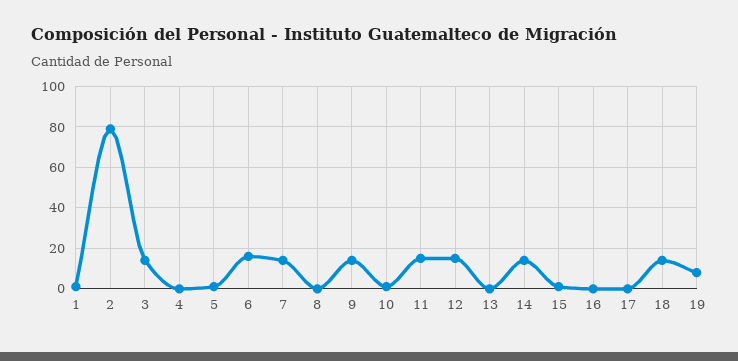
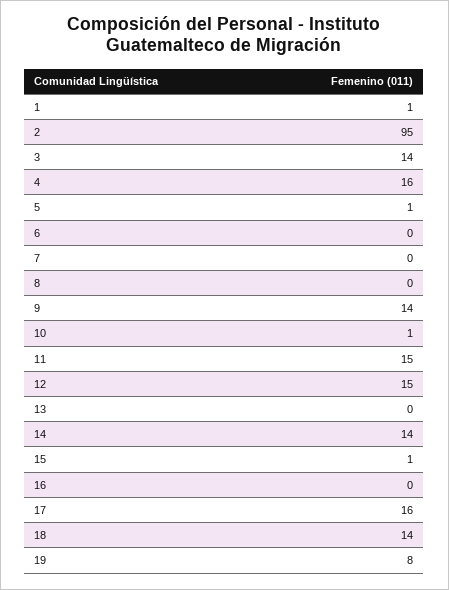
  {
    "1": 1,
-   "2": 80,
+   "2": 95,
    "3": 14,
-   "4": 0,
+   "4": 16,
    "5": 1,
-   "6": 15,
+   "6": 0,
-   "7": 15,
+   "7": 0,
    "8": 0,
    "9": 14,
    "10": 1,
    "11": 15,
    "12": 15,
    "13": 0,
    "14": 14,
    "15": 1,
    "16": 0,
-   "17": 0,
+   "17": 16,
    "18": 14,
    "19": 8
  }

